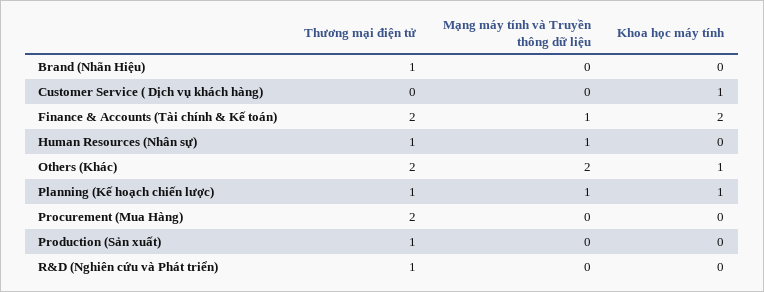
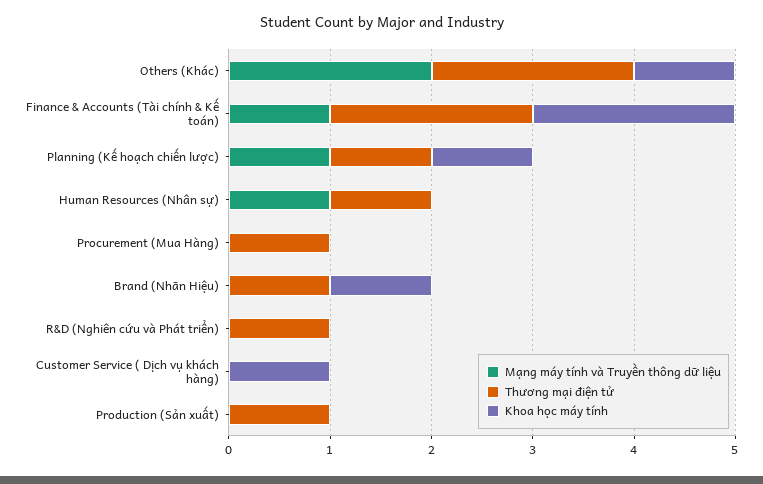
  {
    "Thương mại điện tử": {
      "Brand (Nhãn Hiệu)": 1,
      "Customer Service ( Dịch vụ khách hàng)": 0,
      "Finance & Accounts (Tài chính & Kế toán)": 2,
      "Human Resources (Nhân sự)": 1,
      "Others (Khác)": 2,
      "Planning (Kế hoạch chiến lược)": 1,
-     "Procurement (Mua Hàng)": 2,
+     "Procurement (Mua Hàng)": 1,
      "Production (Sản xuất)": 1,
      "R&D (Nghiên cứu và Phát triển)": 1
    },
    "Mạng máy tính và Truyền thông dữ liệu": {
      "Brand (Nhãn Hiệu)": 0,
      "Customer Service ( Dịch vụ khách hàng)": 0,
      "Finance & Accounts (Tài chính & Kế toán)": 1,
      "Human Resources (Nhân sự)": 1,
      "Others (Khác)": 2,
      "Planning (Kế hoạch chiến lược)": 1,
      "Procurement (Mua Hàng)": 0,
      "Production (Sản xuất)": 0,
      "R&D (Nghiên cứu và Phát triển)": 0
    },
    "Khoa học máy tính": {
-     "Brand (Nhãn Hiệu)": 0,
+     "Brand (Nhãn Hiệu)": 1,
      "Customer Service ( Dịch vụ khách hàng)": 1,
      "Finance & Accounts (Tài chính & Kế toán)": 2,
      "Human Resources (Nhân sự)": 0,
      "Others (Khác)": 1,
      "Planning (Kế hoạch chiến lược)": 1,
      "Procurement (Mua Hàng)": 0,
      "Production (Sản xuất)": 0,
      "R&D (Nghiên cứu và Phát triển)": 0
    }
  }

